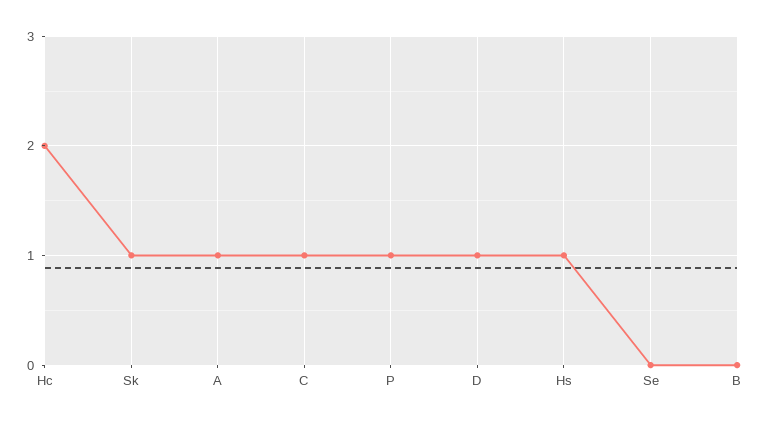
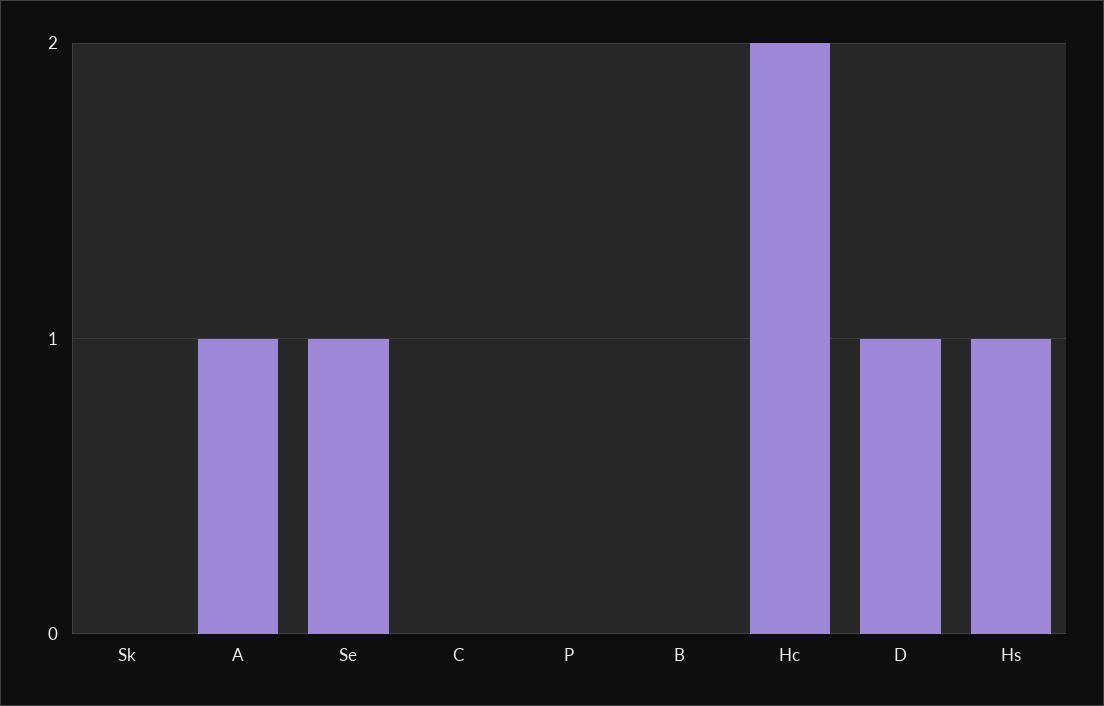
  {
    "Hc": 2,
-   "Sk": 1,
+   "Sk": 0,
    "A": 1,
-   "C": 1,
+   "C": 0,
-   "P": 1,
+   "P": 0,
    "D": 1,
    "Hs": 1,
-   "Se": 0,
+   "Se": 1,
    "B": 0
  }

